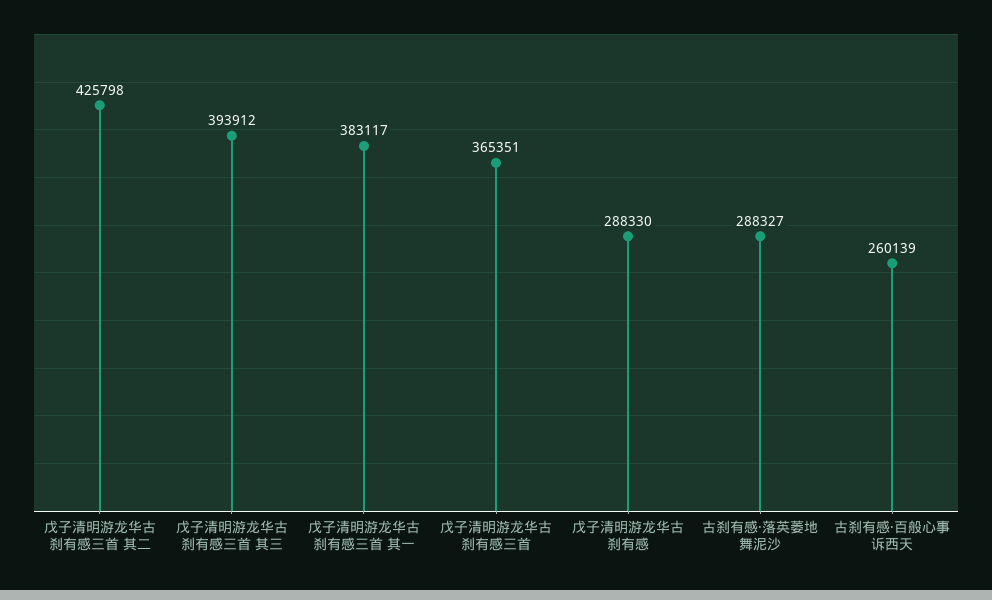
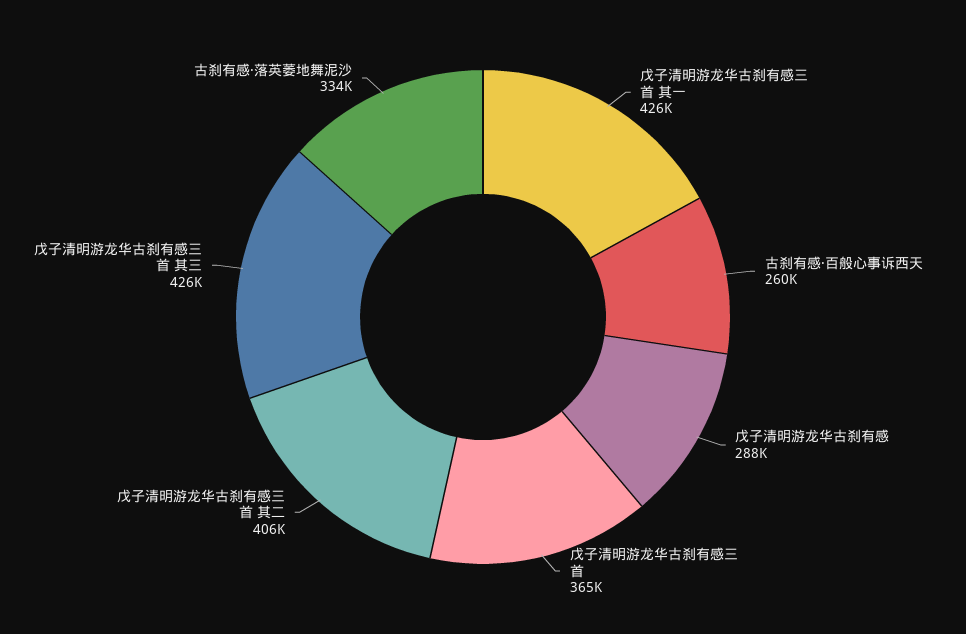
  {
-   "戊子清明游龙华古刹有感三首 其二": 425798,
+   "戊子清明游龙华古刹有感三首 其二": 406000,
-   "戊子清明游龙华古刹有感三首 其三": 393912,
+   "戊子清明游龙华古刹有感三首 其三": 426000,
-   "戊子清明游龙华古刹有感三首 其一": 383117,
+   "戊子清明游龙华古刹有感三首 其一": 426000,
    "戊子清明游龙华古刹有感三首": 365351,
    "戊子清明游龙华古刹有感": 288330,
-   "古刹有感·落英萎地舞泥沙": 288327,
+   "古刹有感·落英萎地舞泥沙": 334000,
    "古刹有感·百般心事诉西天": 260139
  }

